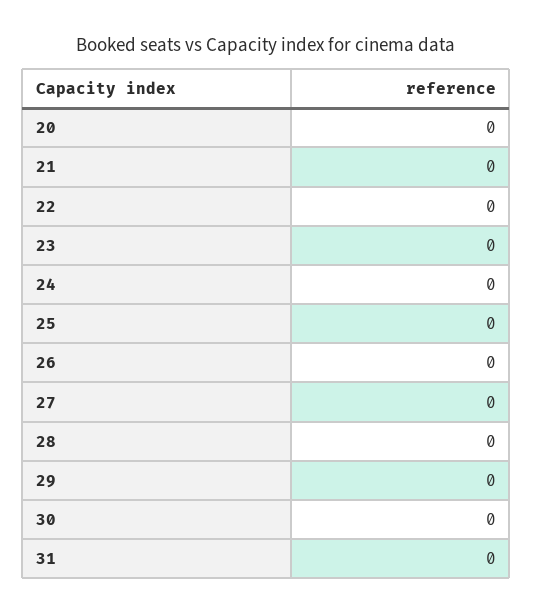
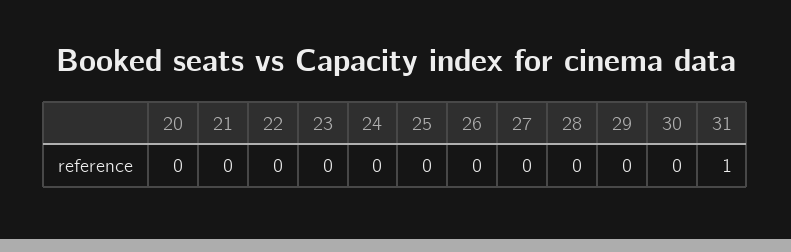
  {
    "20": 0,
    "21": 0,
    "22": 0,
    "23": 0,
    "24": 0,
    "25": 0,
    "26": 0,
    "27": 0,
    "28": 0,
    "29": 0,
    "30": 0,
-   "31": 0
+   "31": 1
  }

